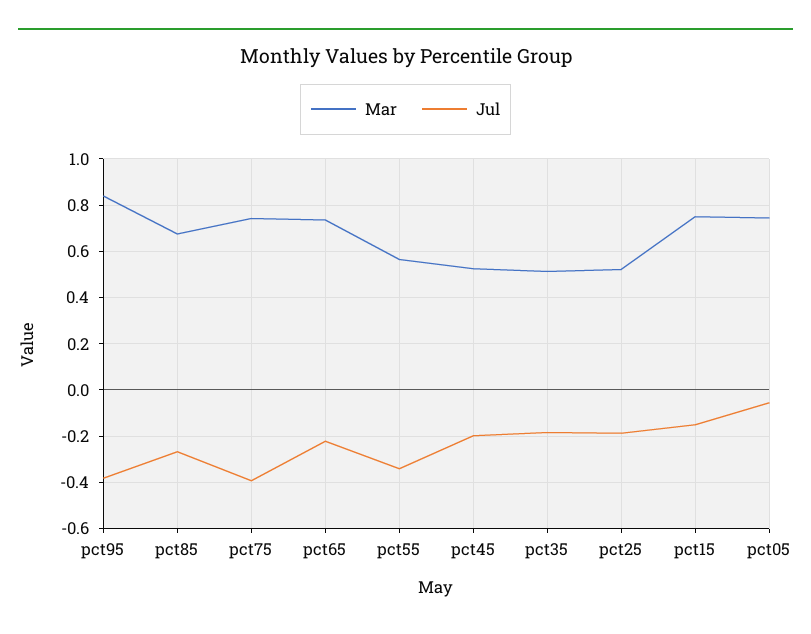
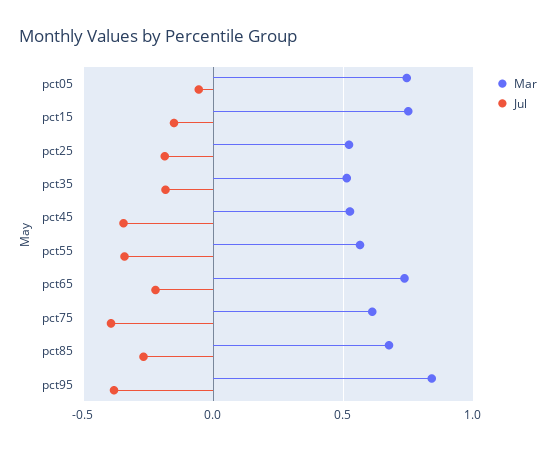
  {
    "Mar": {
      "pct95": 0.85,
      "pct85": 0.7,
-     "pct75": 0.75,
+     "pct75": 0.6,
      "pct65": 0.75,
      "pct55": 0.55,
      "pct45": 0.55,
      "pct35": 0.5,
      "pct25": 0.5,
      "pct15": 0.75,
      "pct05": 0.75
    },
    "Jul": {
      "pct95": -0.4,
      "pct85": -0.25,
      "pct75": -0.4,
      "pct65": -0.2,
      "pct55": -0.35,
-     "pct45": -0.2,
+     "pct45": -0.35,
      "pct35": -0.2,
      "pct25": -0.2,
      "pct15": -0.15,
      "pct05": -0.05
    }
  }

